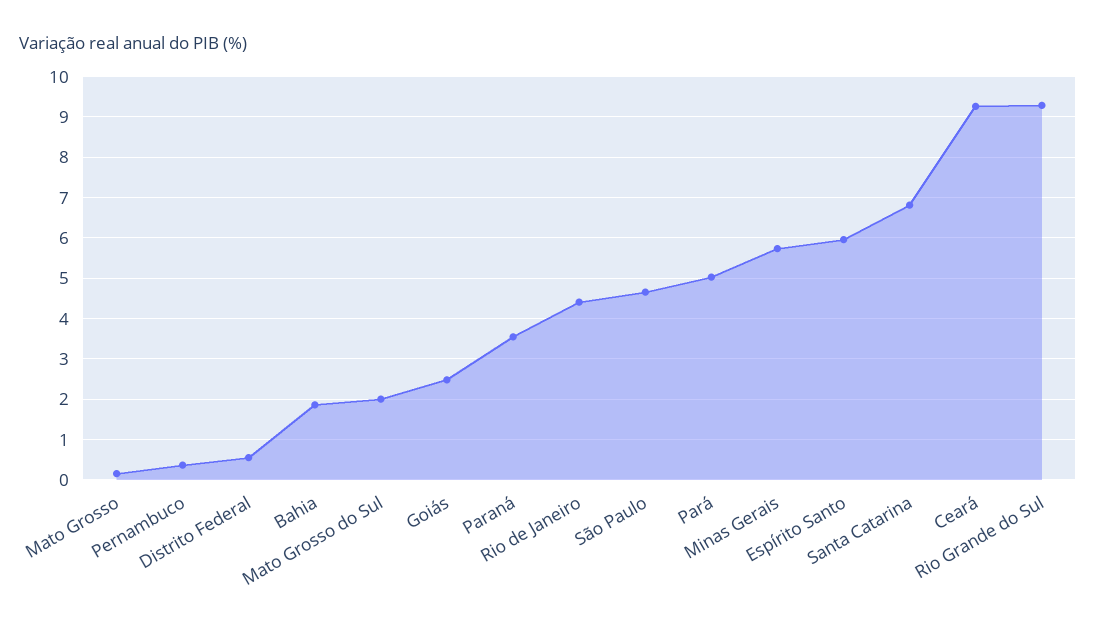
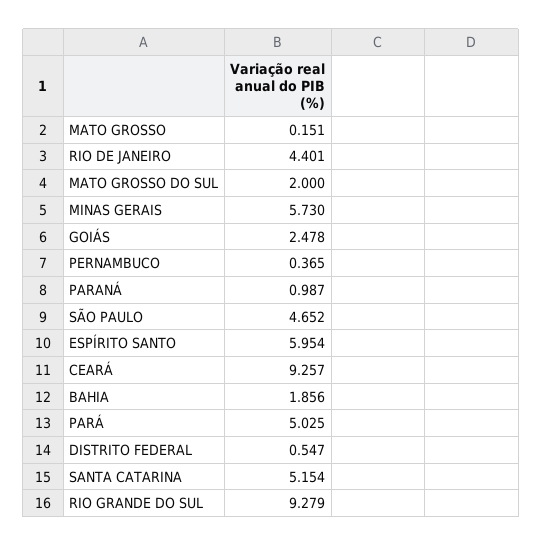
  {
    "Mato Grosso": 0.151,
    "Pernambuco": 0.365,
    "Distrito Federal": 0.547,
    "Bahia": 1.856,
    "Mato Grosso do Sul": 2,
    "Goiás": 2.478,
-   "Paraná": 3.6,
+   "Paraná": 0.987,
    "Rio de Janeiro": 4.401,
    "São Paulo": 4.652,
    "Pará": 5.025,
    "Minas Gerais": 5.73,
    "Espírito Santo": 5.954,
-   "Santa Catarina": 6.8,
+   "Santa Catarina": 5.154,
    "Ceará": 9.257,
    "Rio Grande do Sul": 9.279
  }

